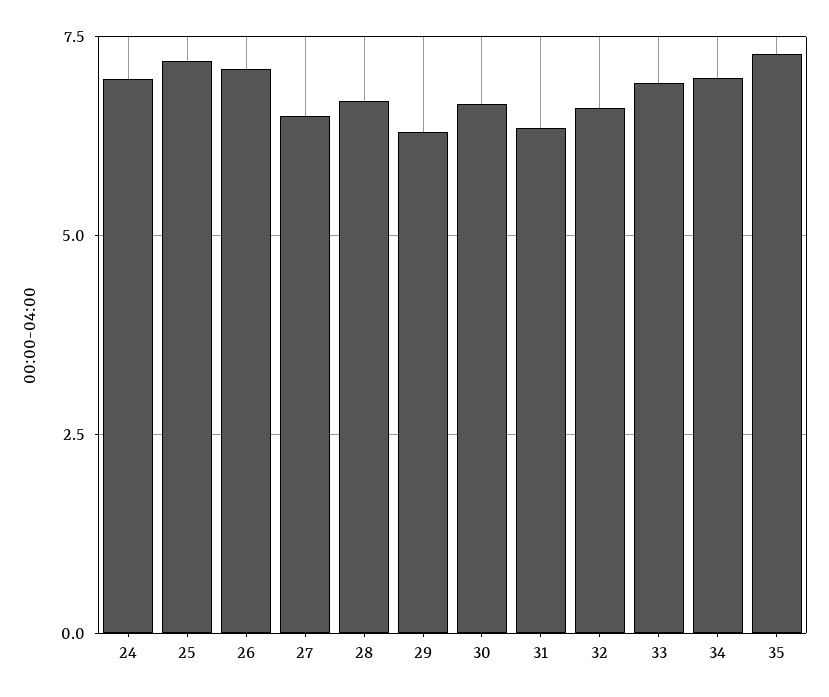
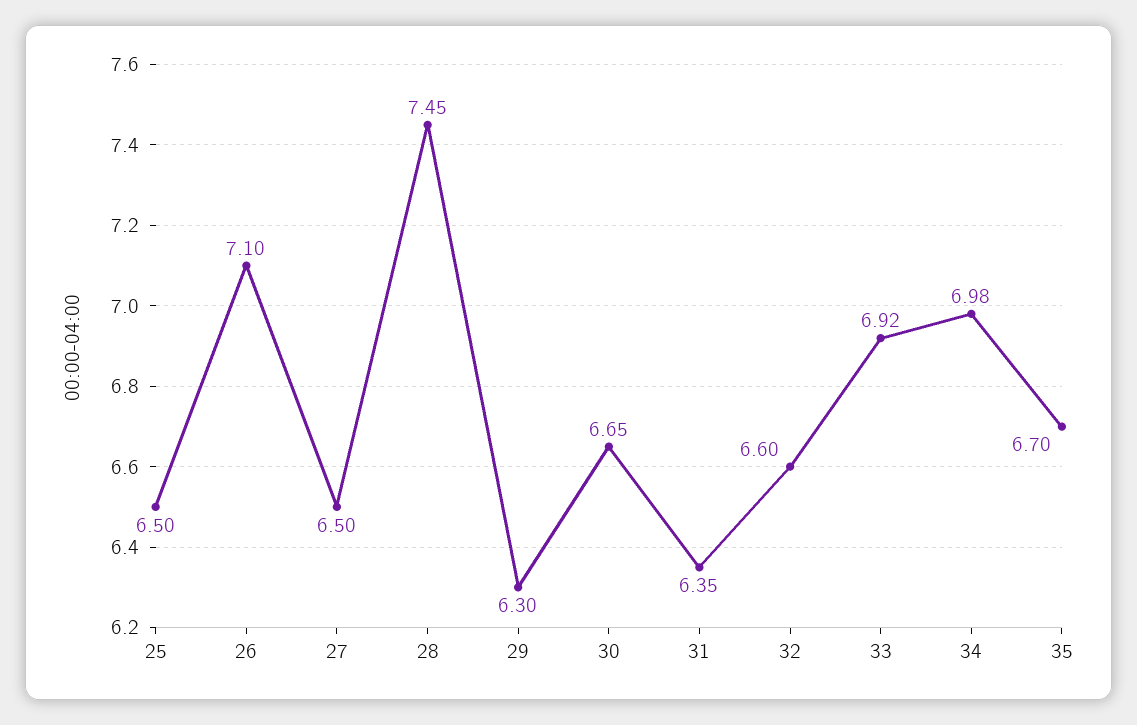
  {
-   "24": 7,
-   "25": 7.25,
+   "25": 6.5,
    "26": 7.1,
    "27": 6.5,
-   "28": 6.75,
+   "28": 7.45,
    "29": 6.3,
    "30": 6.65,
    "31": 6.35,
    "32": 6.6,
    "33": 6.92,
    "34": 6.98,
-   "35": 7.25
+   "35": 6.7
  }

